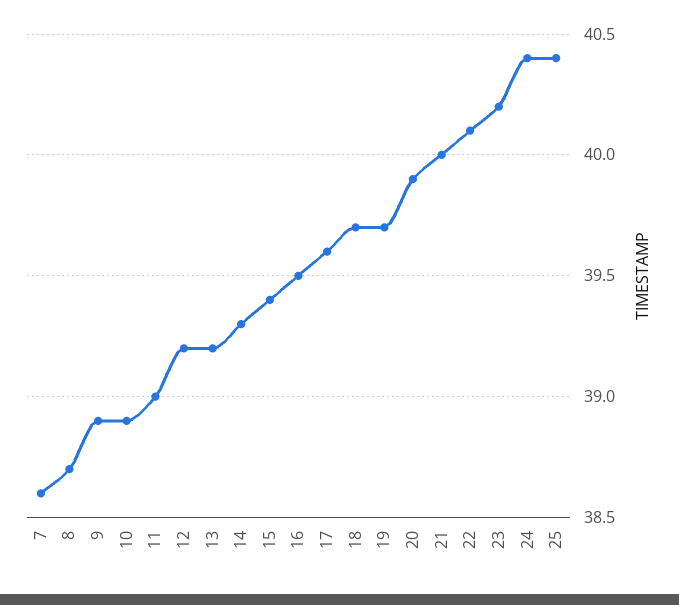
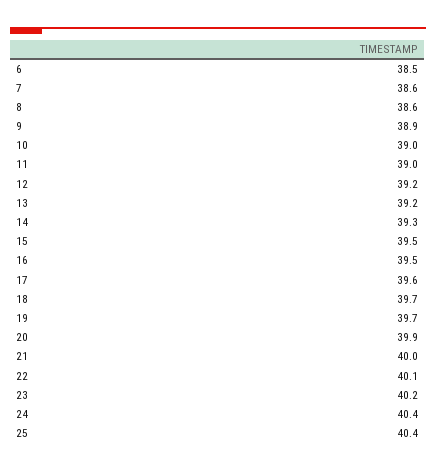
  {
    "7": 38.6,
-   "8": 38.7,
+   "8": 38.6,
    "9": 38.9,
-   "10": 38.9,
+   "10": 39,
    "11": 39,
    "12": 39.2,
    "13": 39.2,
    "14": 39.3,
-   "15": 39.4,
+   "15": 39.5,
    "16": 39.5,
    "17": 39.6,
    "18": 39.7,
    "19": 39.7,
    "20": 39.9,
    "21": 40,
    "22": 40.1,
    "23": 40.2,
    "24": 40.4,
-   "25": 40.4
+   "25": 40.4,
+   "6": 38.5
  }

